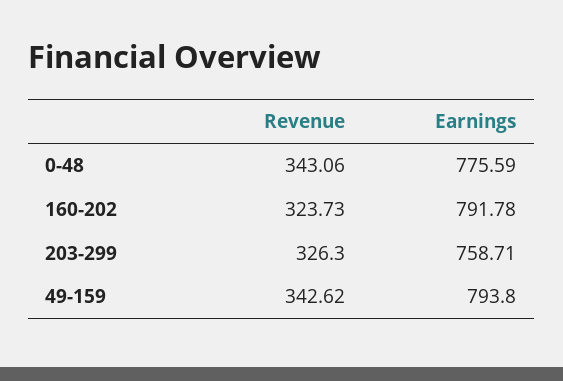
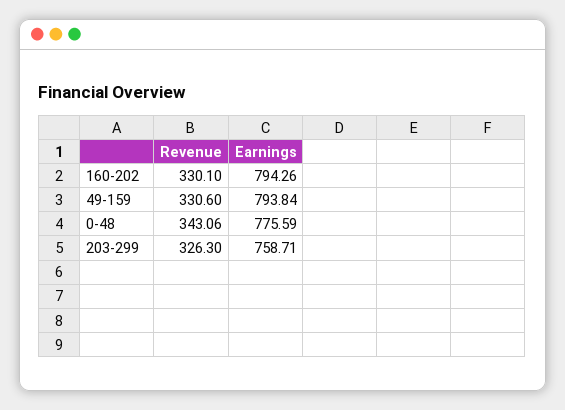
  {
    "Revenue": {
      "0-48": 343.06,
-     "160-202": 323.73,
+     "160-202": 330.1,
      "203-299": 326.3,
-     "49-159": 342.62
+     "49-159": 330.6
    },
    "Earnings": {
      "0-48": 775.59,
-     "160-202": 791.78,
+     "160-202": 794.26,
      "203-299": 758.71,
-     "49-159": 793.8
+     "49-159": 793.84
    }
  }

